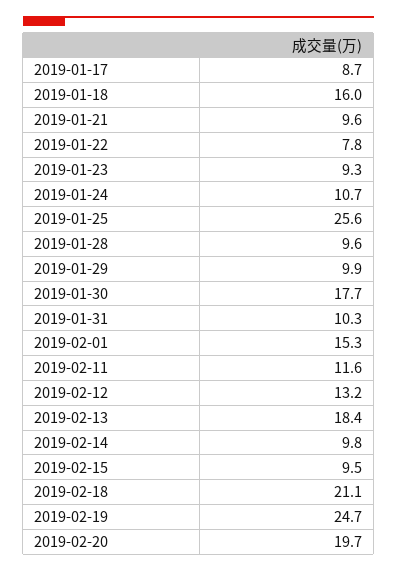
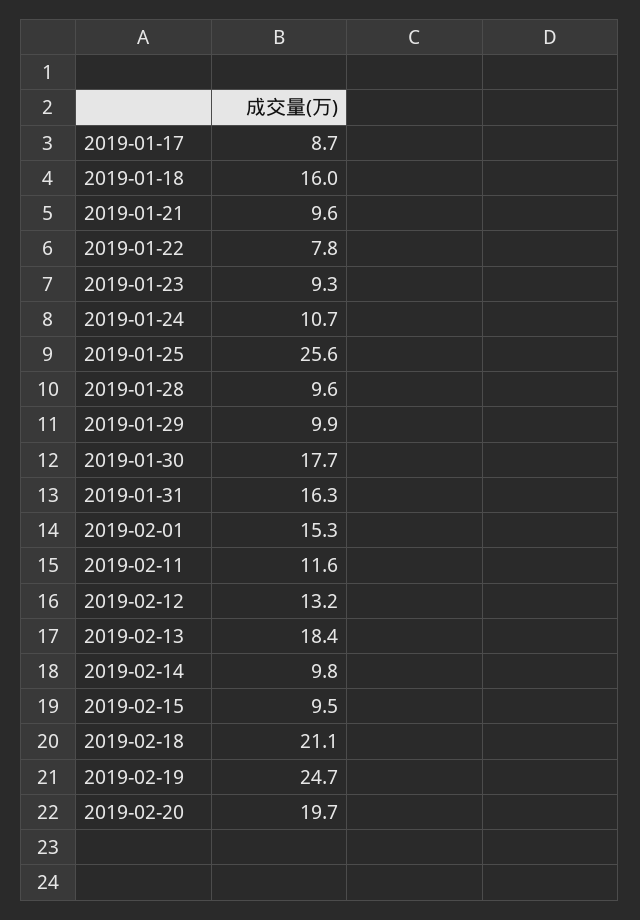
  {
    "2019-01-17": 8.7,
    "2019-01-18": 16,
    "2019-01-21": 9.6,
    "2019-01-22": 7.8,
    "2019-01-23": 9.3,
    "2019-01-24": 10.7,
    "2019-01-25": 25.6,
    "2019-01-28": 9.6,
    "2019-01-29": 9.9,
    "2019-01-30": 17.7,
-   "2019-01-31": 10.3,
+   "2019-01-31": 16.3,
    "2019-02-01": 15.3,
    "2019-02-11": 11.6,
    "2019-02-12": 13.2,
    "2019-02-13": 18.4,
    "2019-02-14": 9.8,
    "2019-02-15": 9.5,
    "2019-02-18": 21.1,
    "2019-02-19": 24.7,
    "2019-02-20": 19.7
  }

